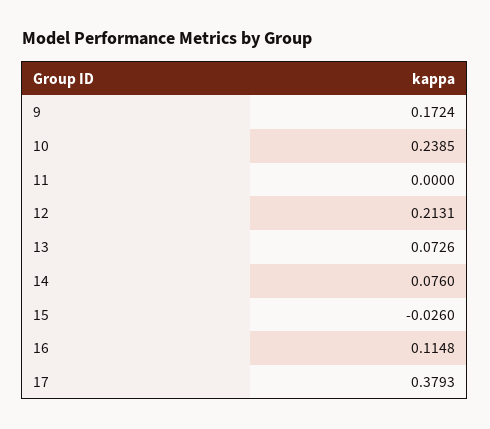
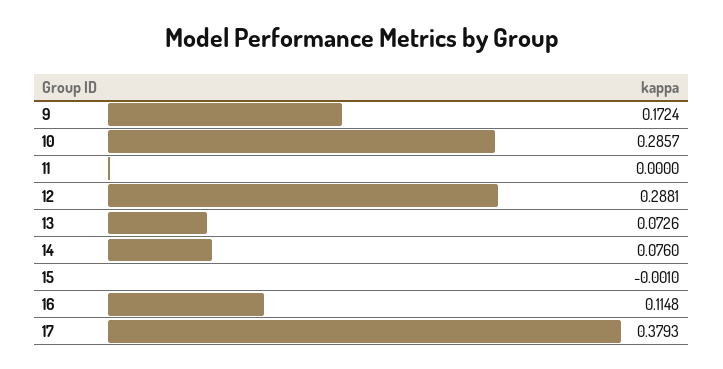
  {
    "9": 0.1724,
-   "10": 0.2385,
+   "10": 0.2857,
    "11": 0,
-   "12": 0.2131,
+   "12": 0.2881,
    "13": 0.0726,
    "14": 0.076,
-   "15": -0.026,
+   "15": -0.001,
    "16": 0.1148,
    "17": 0.3793
  }

